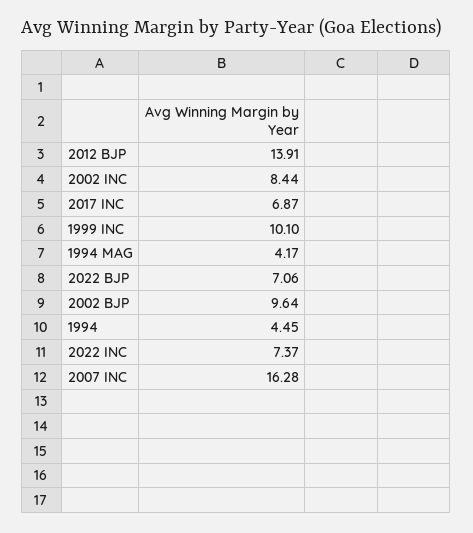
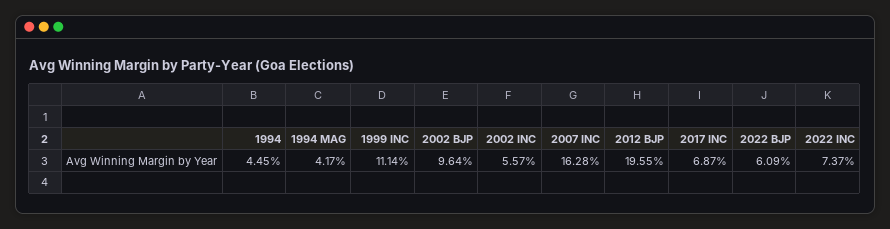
  {
-   "2012 BJP": 13.91,
+   "2012 BJP": 19.55,
-   "2002 INC": 8.44,
+   "2002 INC": 5.57,
    "2017 INC": 6.87,
-   "1999 INC": 10.1,
+   "1999 INC": 11.14,
    "1994 MAG": 4.17,
-   "2022 BJP": 7.06,
+   "2022 BJP": 6.09,
    "2002 BJP": 9.64,
    "1994": 4.45,
    "2022 INC": 7.37,
    "2007 INC": 16.28
  }

